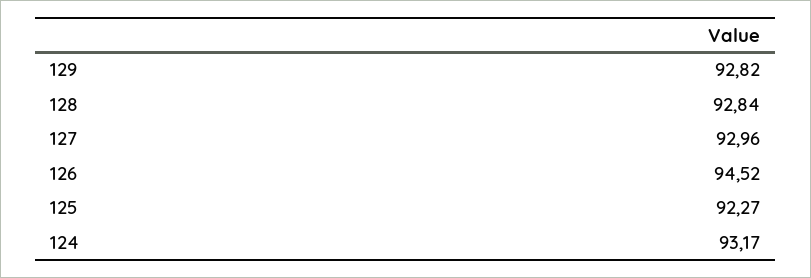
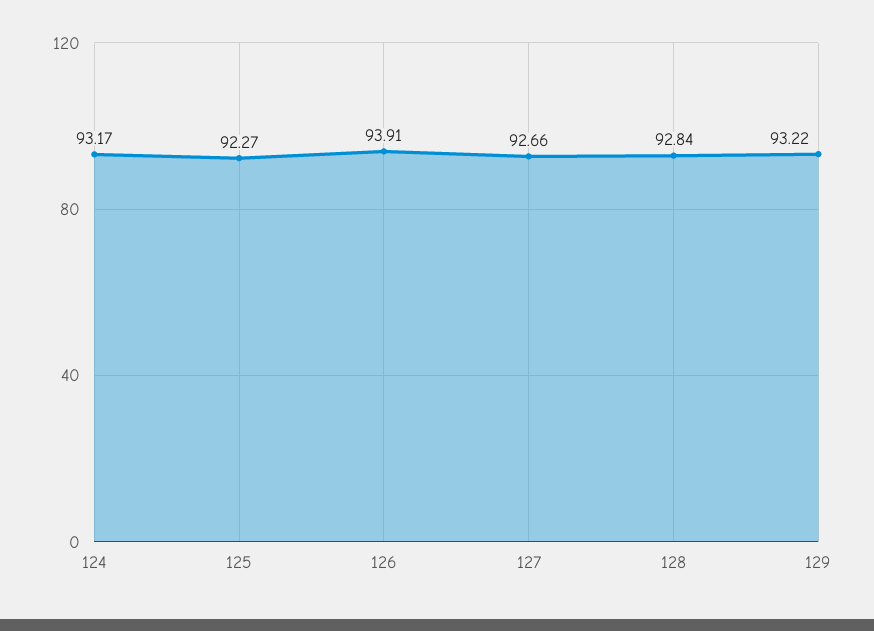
  {
-   "129": 92.82,
+   "129": 93.22,
    "128": 92.84,
-   "127": 92.96,
+   "127": 92.66,
-   "126": 94.52,
+   "126": 93.91,
    "125": 92.27,
    "124": 93.17
  }

